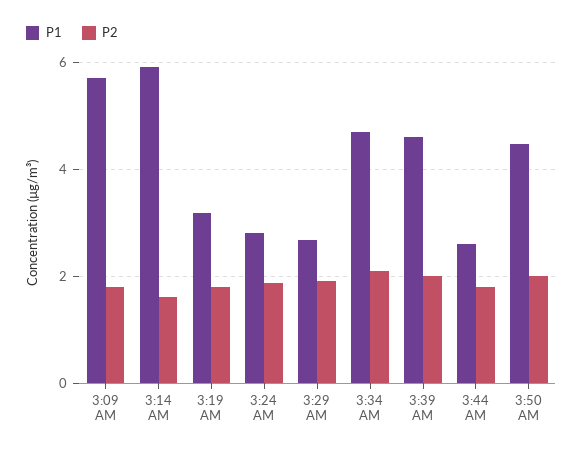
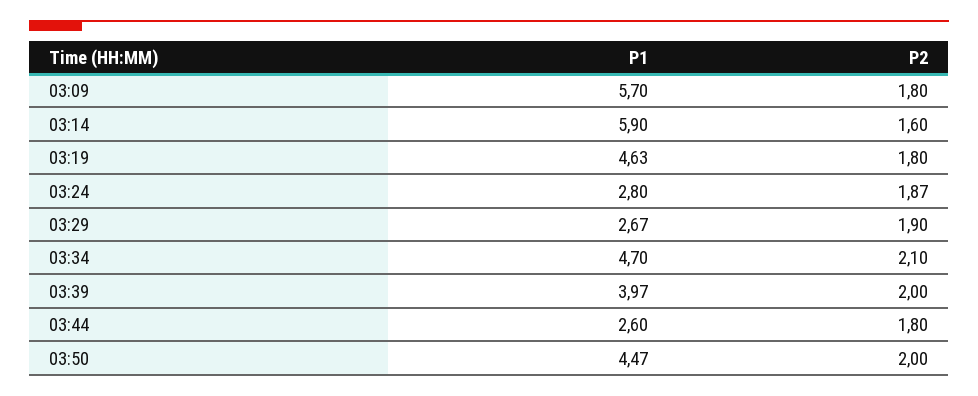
  {
    "P1": {
      "3:09 AM": 5.7,
      "3:14 AM": 5.9,
-     "3:19 AM": 3.2,
+     "3:19 AM": 4.63,
      "3:24 AM": 2.8,
      "3:29 AM": 2.67,
      "3:34 AM": 4.7,
-     "3:39 AM": 4.6,
+     "3:39 AM": 3.97,
      "3:44 AM": 2.6,
      "3:50 AM": 4.47
    },
    "P2": {
      "3:09 AM": 1.8,
      "3:14 AM": 1.6,
      "3:19 AM": 1.8,
      "3:24 AM": 1.87,
      "3:29 AM": 1.9,
      "3:34 AM": 2.1,
      "3:39 AM": 2,
      "3:44 AM": 1.8,
      "3:50 AM": 2
    }
  }

